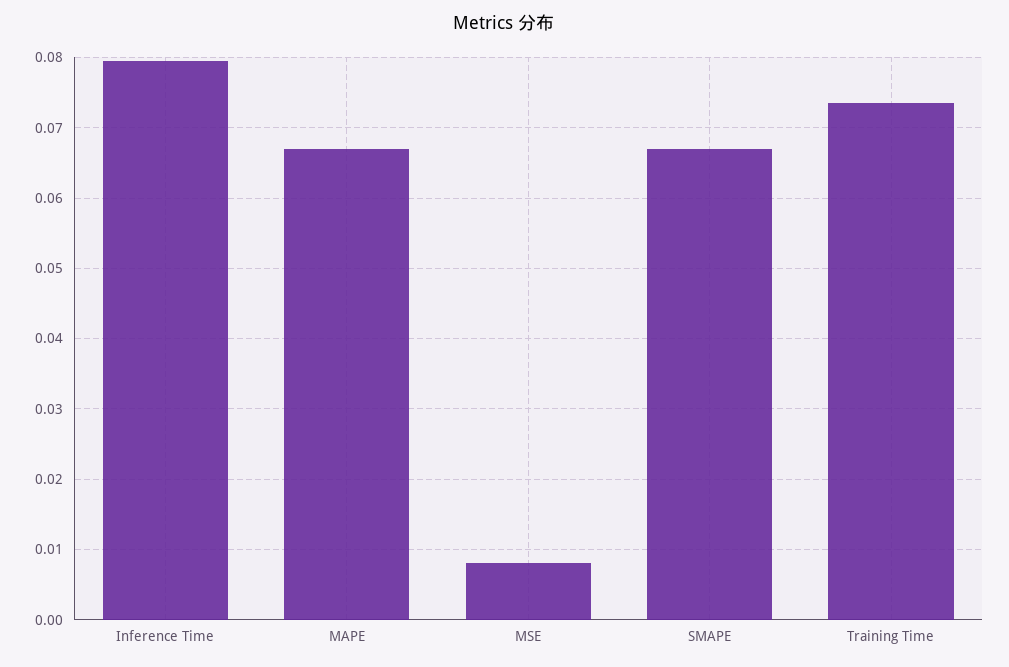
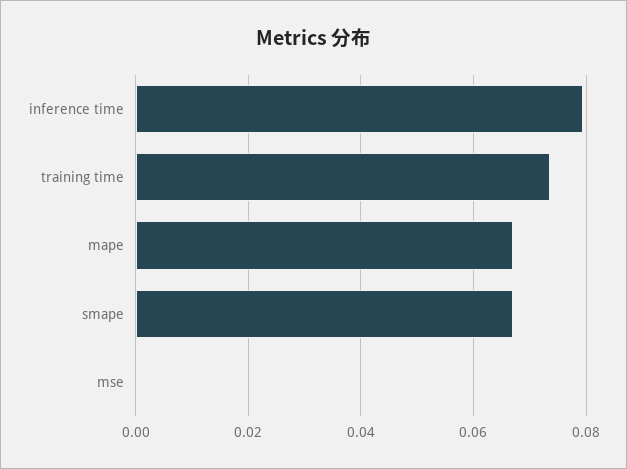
  {
    "Inference Time": 0.08,
    "MAPE": 0.067,
-   "MSE": 0.008,
+   "MSE": 0,
    "SMAPE": 0.067,
    "Training Time": 0.074
  }

